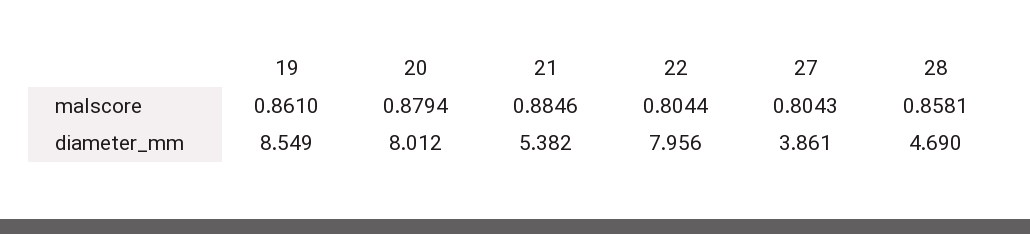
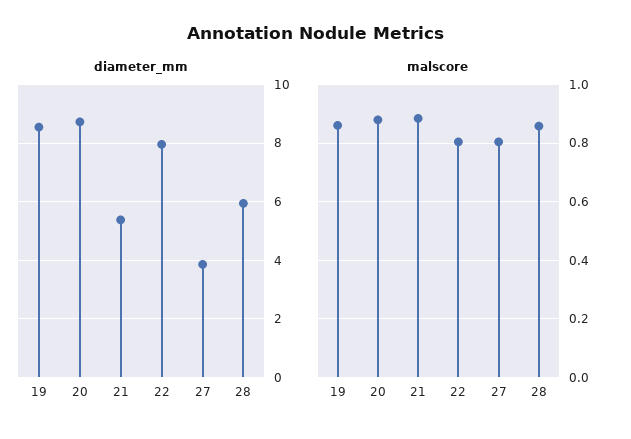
  {
    "malscore": {
      "19": 0.861,
      "20": 0.8794,
      "21": 0.8846,
      "22": 0.8044,
      "27": 0.8043,
      "28": 0.8581
    },
    "diameter_mm": {
      "19": 8.549,
-     "20": 8.012,
+     "20": 8.75,
      "21": 5.382,
      "22": 7.956,
      "27": 3.861,
-     "28": 4.69
+     "28": 6
    }
  }

